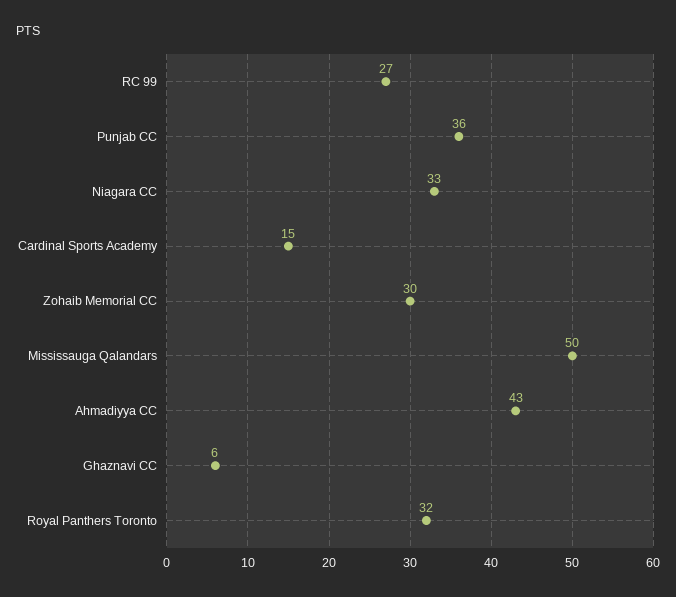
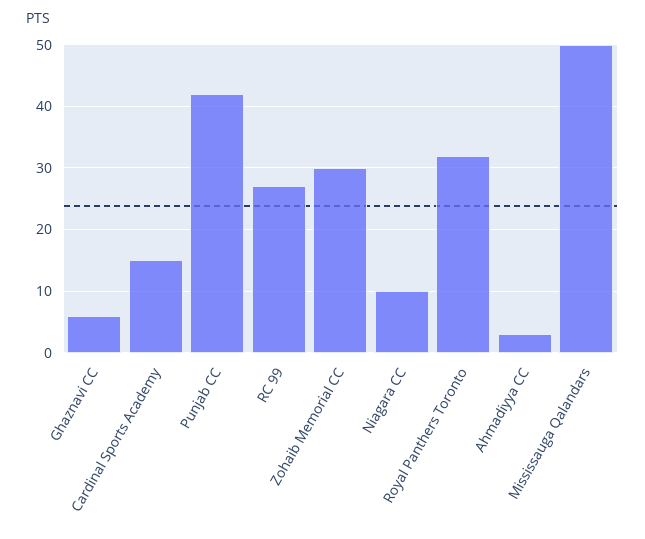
  {
    "RC 99": 27,
-   "Punjab CC": 36,
+   "Punjab CC": 42,
-   "Niagara CC": 33,
+   "Niagara CC": 10,
    "Cardinal Sports Academy": 15,
    "Zohaib Memorial CC": 30,
    "Mississauga Qalandars": 50,
-   "Ahmadiyya CC": 43,
+   "Ahmadiyya CC": 3,
    "Ghaznavi CC": 6,
    "Royal Panthers Toronto": 32
  }

